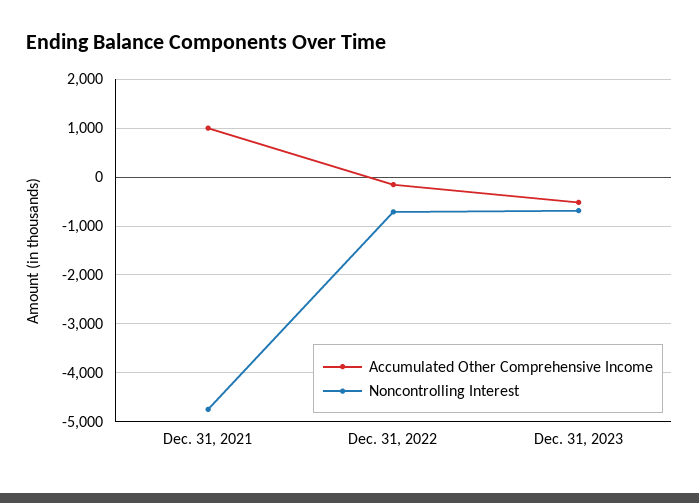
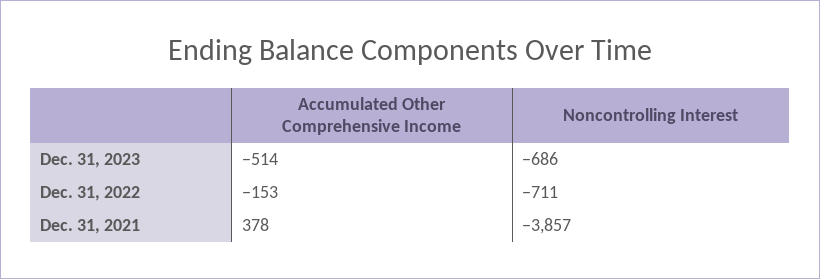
  {
    "Accumulated Other Comprehensive Income": {
-     "Dec. 31, 2021": 1000,
+     "Dec. 31, 2021": 378,
      "Dec. 31, 2022": -153,
      "Dec. 31, 2023": -514
    },
    "Noncontrolling Interest": {
-     "Dec. 31, 2021": -4800,
+     "Dec. 31, 2021": -3857,
      "Dec. 31, 2022": -711,
      "Dec. 31, 2023": -686
    }
  }

